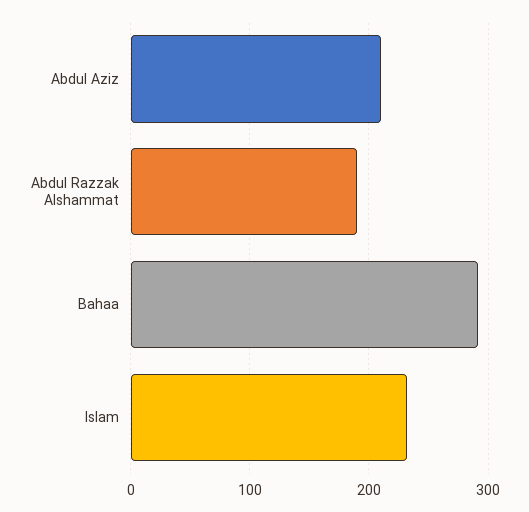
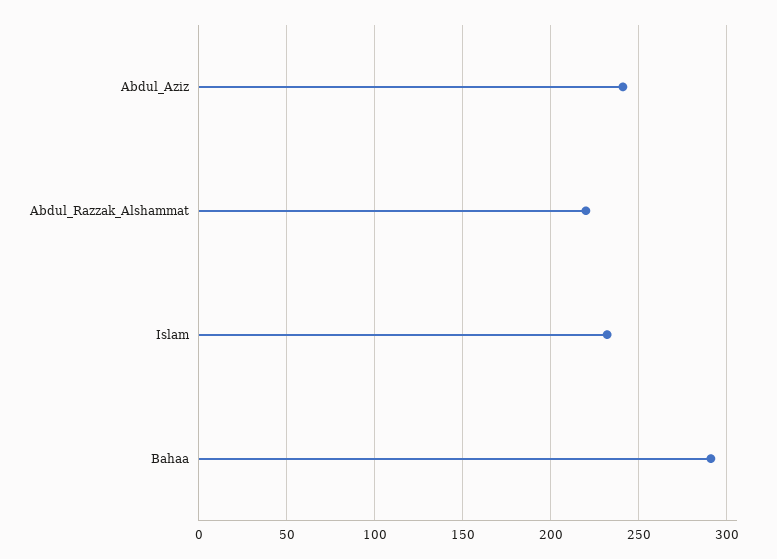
  {
-   "Abdul Aziz": 210,
+   "Abdul Aziz": 240,
-   "Abdul Razzak Alshammat": 190,
+   "Abdul Razzak Alshammat": 220,
    "Bahaa": 290,
    "Islam": 230
  }

